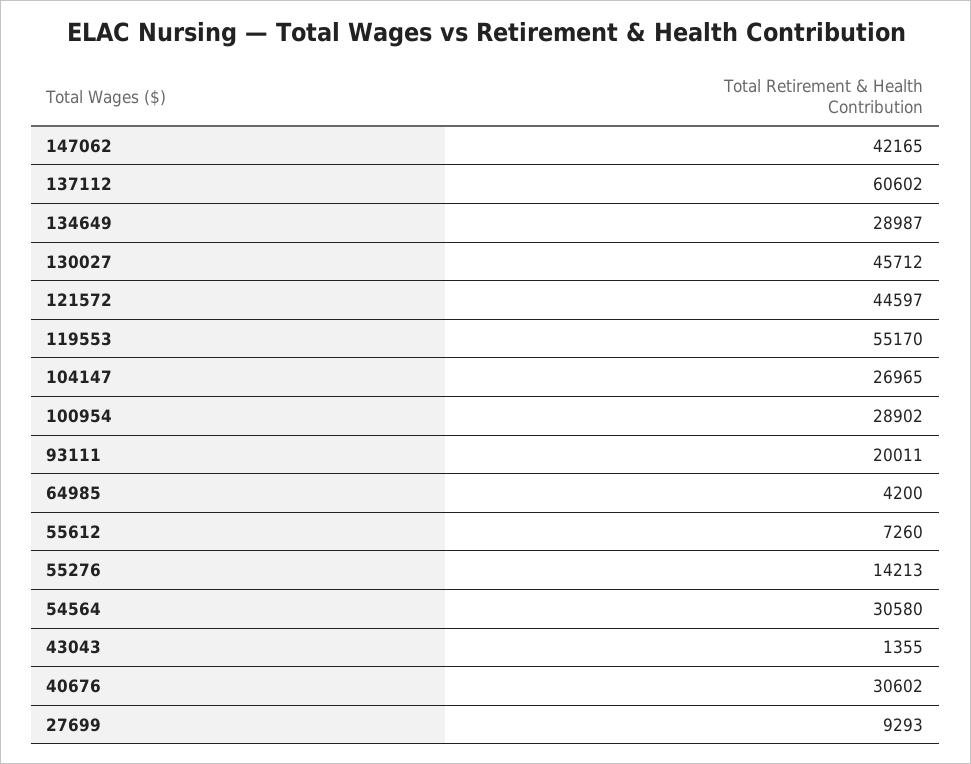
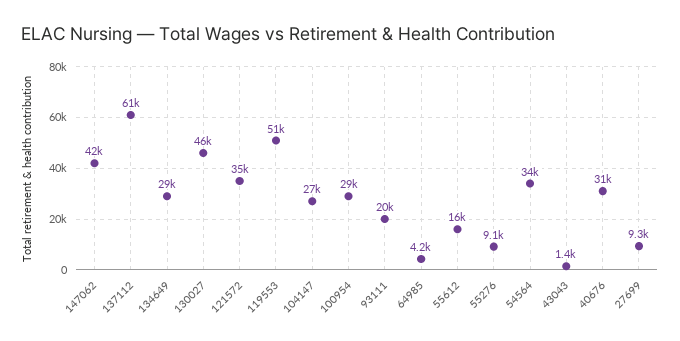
  {
    "147062": 42165,
    "137112": 60602,
    "134649": 28987,
    "130027": 45712,
-   "121572": 44597,
+   "121572": 35000,
-   "119553": 55170,
+   "119553": 51000,
    "104147": 26965,
    "100954": 28902,
    "93111": 20011,
    "64985": 4200,
-   "55612": 7260,
+   "55612": 16000,
-   "55276": 14213,
+   "55276": 9100,
-   "54564": 30580,
+   "54564": 34000,
    "43043": 1355,
    "40676": 30602,
    "27699": 9293
  }

